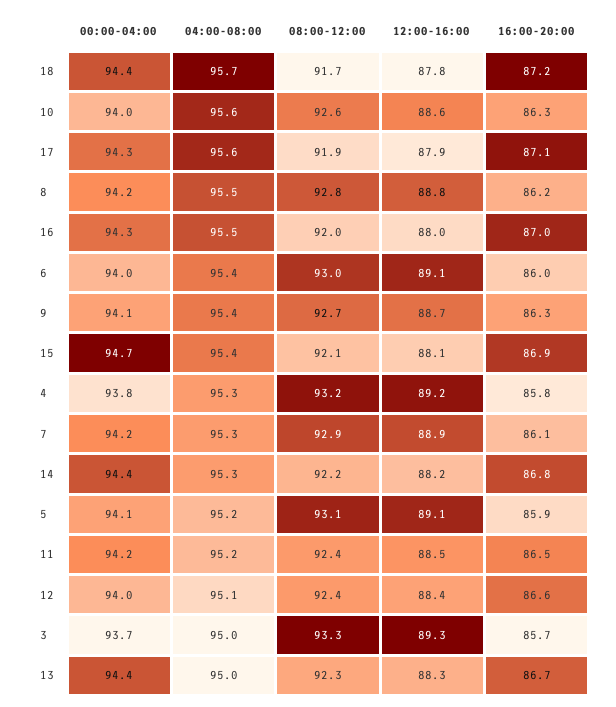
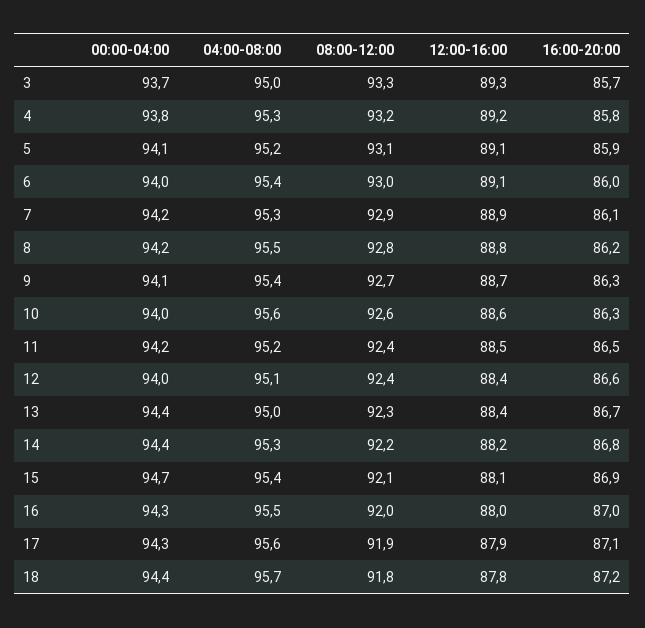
  {
    "00:00-04:00": {
      "18": 94.4,
      "10": 94,
      "17": 94.3,
      "8": 94.2,
      "16": 94.3,
      "6": 94,
      "9": 94.1,
      "15": 94.7,
      "4": 93.8,
      "7": 94.2,
      "14": 94.4,
      "5": 94.1,
      "11": 94.2,
      "12": 94,
      "3": 93.7,
      "13": 94.4
    },
    "04:00-08:00": {
      "18": 95.7,
      "10": 95.6,
      "17": 95.6,
      "8": 95.5,
      "16": 95.5,
      "6": 95.4,
      "9": 95.4,
      "15": 95.4,
      "4": 95.3,
      "7": 95.3,
      "14": 95.3,
      "5": 95.2,
      "11": 95.2,
      "12": 95.1,
      "3": 95,
      "13": 95
    },
    "08:00-12:00": {
-     "18": 91.7,
+     "18": 91.8,
      "10": 92.6,
      "17": 91.9,
      "8": 92.8,
      "16": 92,
      "6": 93,
      "9": 92.7,
      "15": 92.1,
      "4": 93.2,
      "7": 92.9,
      "14": 92.2,
      "5": 93.1,
      "11": 92.4,
      "12": 92.4,
      "3": 93.3,
      "13": 92.3
    },
    "12:00-16:00": {
      "18": 87.8,
      "10": 88.6,
      "17": 87.9,
      "8": 88.8,
      "16": 88,
      "6": 89.1,
      "9": 88.7,
      "15": 88.1,
      "4": 89.2,
      "7": 88.9,
      "14": 88.2,
      "5": 89.1,
      "11": 88.5,
      "12": 88.4,
      "3": 89.3,
-     "13": 88.3
+     "13": 88.4
    },
    "16:00-20:00": {
      "18": 87.2,
      "10": 86.3,
      "17": 87.1,
      "8": 86.2,
      "16": 87,
      "6": 86,
      "9": 86.3,
      "15": 86.9,
      "4": 85.8,
      "7": 86.1,
      "14": 86.8,
      "5": 85.9,
      "11": 86.5,
      "12": 86.6,
      "3": 85.7,
      "13": 86.7
    }
  }

